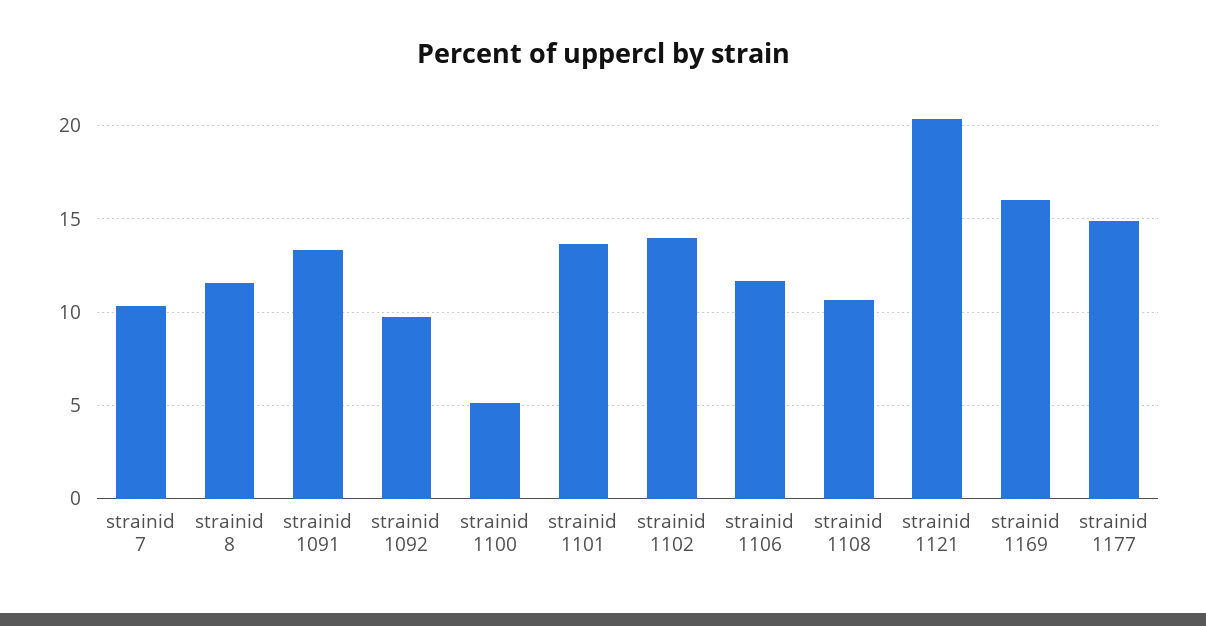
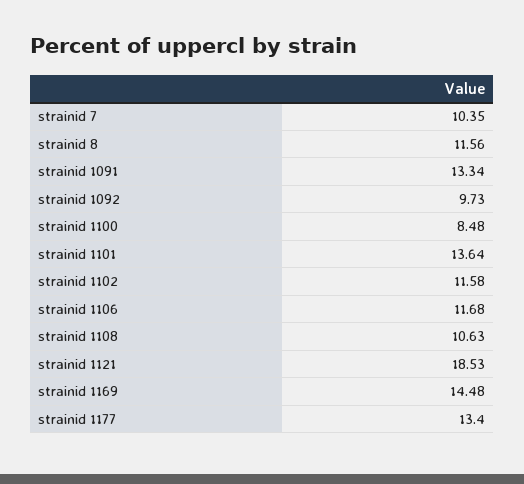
  {
    "strainid 7": 10.35,
    "strainid 8": 11.56,
    "strainid 1091": 13.34,
    "strainid 1092": 9.73,
-   "strainid 1100": 5,
+   "strainid 1100": 8.48,
    "strainid 1101": 13.64,
-   "strainid 1102": 14,
+   "strainid 1102": 11.58,
    "strainid 1106": 11.68,
    "strainid 1108": 10.63,
-   "strainid 1121": 20.5,
+   "strainid 1121": 18.53,
-   "strainid 1169": 16,
+   "strainid 1169": 14.48,
-   "strainid 1177": 15
+   "strainid 1177": 13.4
  }

